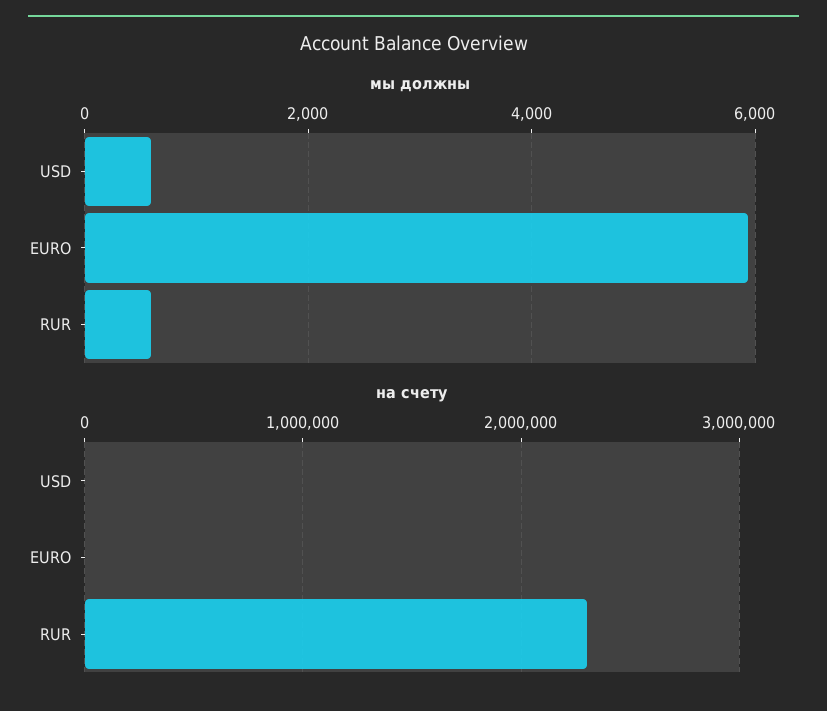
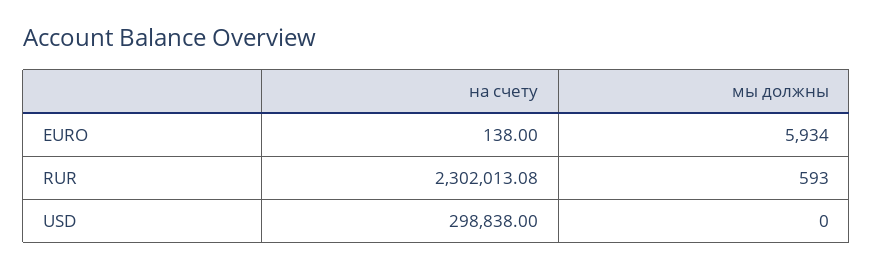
  {
    "мы должны": {
-     "USD": 600,
+     "USD": 0,
      "EURO": 5934,
      "RUR": 593
    },
    "на счету": {
-     "USD": 0,
+     "USD": 298838,
      "EURO": 138,
      "RUR": 2302013.08
    }
  }

